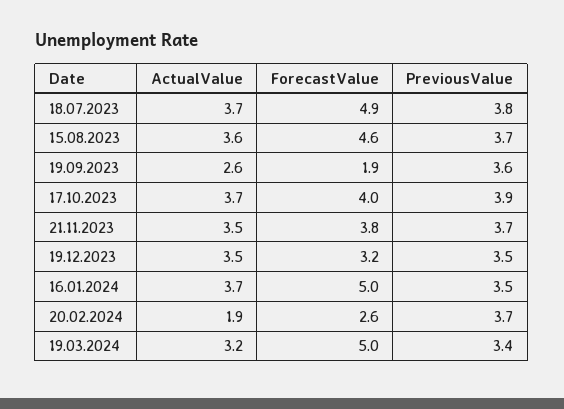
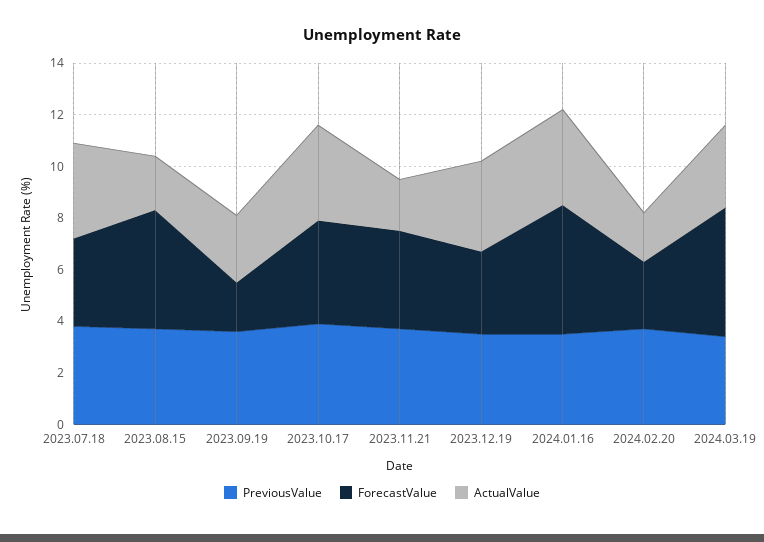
  {
    "ActualValue": {
      "18.07.2023": 3.7,
-     "15.08.2023": 3.6,
+     "15.08.2023": 2,
      "19.09.2023": 2.6,
      "17.10.2023": 3.7,
-     "21.11.2023": 3.5,
+     "21.11.2023": 2,
      "19.12.2023": 3.5,
      "16.01.2024": 3.7,
      "20.02.2024": 1.9,
      "19.03.2024": 3.2
    },
    "ForecastValue": {
-     "18.07.2023": 4.9,
+     "18.07.2023": 3.5,
      "15.08.2023": 4.6,
      "19.09.2023": 1.9,
      "17.10.2023": 4,
      "21.11.2023": 3.8,
      "19.12.2023": 3.2,
      "16.01.2024": 5,
      "20.02.2024": 2.6,
      "19.03.2024": 5
    },
    "PreviousValue": {
      "18.07.2023": 3.8,
      "15.08.2023": 3.7,
      "19.09.2023": 3.6,
      "17.10.2023": 3.9,
      "21.11.2023": 3.7,
      "19.12.2023": 3.5,
      "16.01.2024": 3.5,
      "20.02.2024": 3.7,
      "19.03.2024": 3.4
    }
  }

